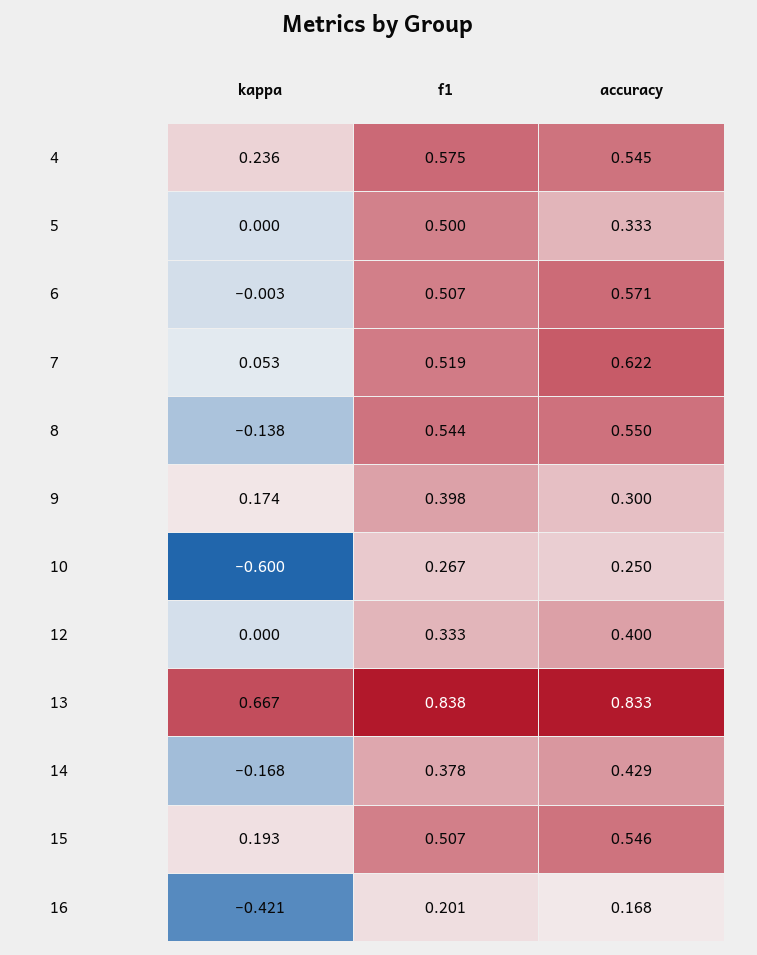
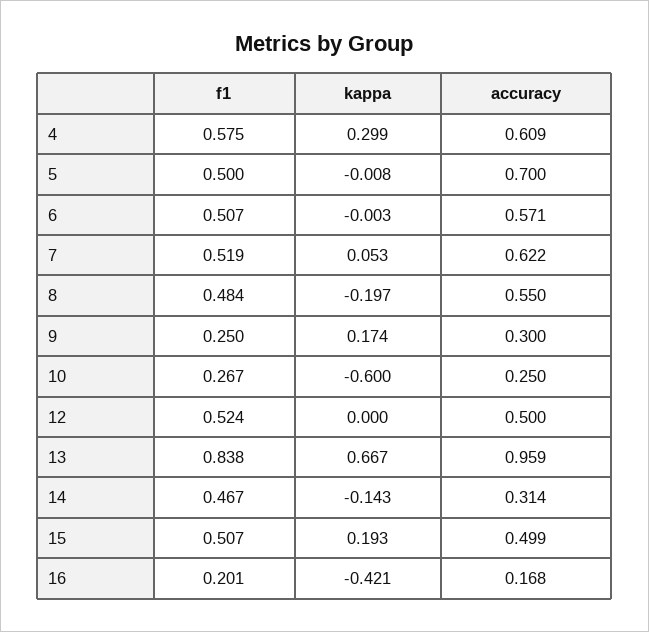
  {
    "kappa": {
-     "4": 0.236,
+     "4": 0.299,
-     "5": 0,
+     "5": -0.008,
      "6": -0.003,
      "7": 0.053,
-     "8": -0.138,
+     "8": -0.197,
      "9": 0.174,
      "10": -0.6,
      "12": 0,
      "13": 0.667,
-     "14": -0.168,
+     "14": -0.143,
      "15": 0.193,
      "16": -0.421
    },
    "f1": {
      "4": 0.575,
      "5": 0.5,
      "6": 0.507,
      "7": 0.519,
-     "8": 0.544,
+     "8": 0.484,
-     "9": 0.398,
+     "9": 0.25,
      "10": 0.267,
-     "12": 0.333,
+     "12": 0.524,
      "13": 0.838,
-     "14": 0.378,
+     "14": 0.467,
      "15": 0.507,
      "16": 0.201
    },
    "accuracy": {
-     "4": 0.545,
+     "4": 0.609,
-     "5": 0.333,
+     "5": 0.7,
      "6": 0.571,
      "7": 0.622,
      "8": 0.55,
      "9": 0.3,
      "10": 0.25,
-     "12": 0.4,
+     "12": 0.5,
-     "13": 0.833,
+     "13": 0.959,
-     "14": 0.429,
+     "14": 0.314,
-     "15": 0.546,
+     "15": 0.499,
      "16": 0.168
    }
  }

